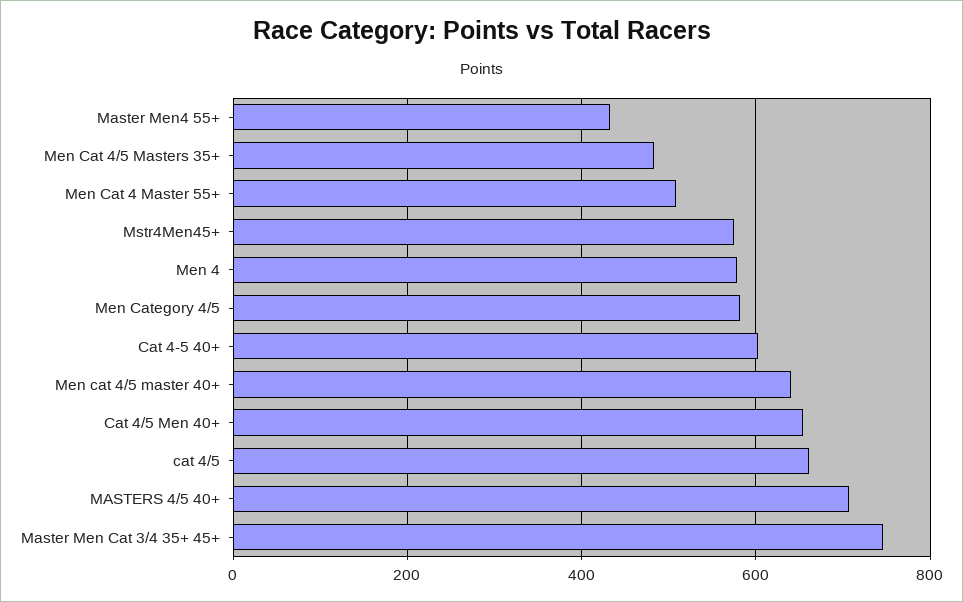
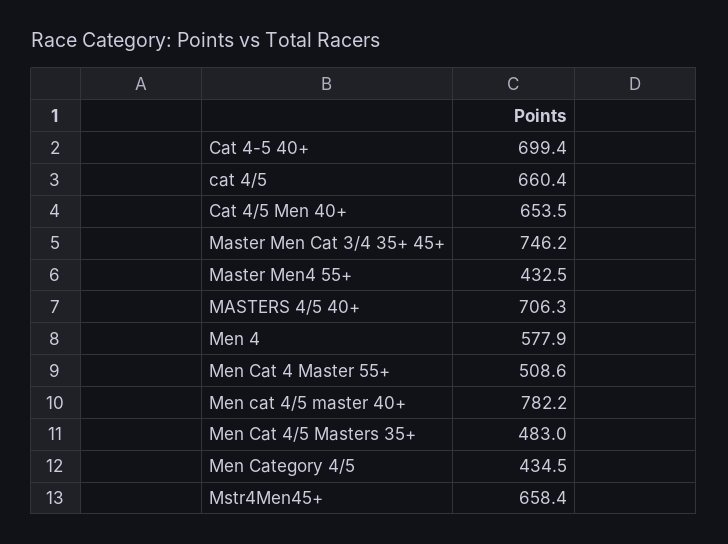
  {
    "Master Men4 55+": 432.5,
    "Men Cat 4/5 Masters 35+": 483,
    "Men Cat 4 Master 55+": 508.6,
-   "Mstr4Men45+": 580,
+   "Mstr4Men45+": 658.4,
    "Men 4": 577.9,
-   "Men Category 4/5": 580,
+   "Men Category 4/5": 434.5,
-   "Cat 4-5 40+": 600,
+   "Cat 4-5 40+": 699.4,
-   "Men cat 4/5 master 40+": 640,
+   "Men cat 4/5 master 40+": 782.2,
    "Cat 4/5 Men 40+": 653.5,
    "cat 4/5": 660.4,
    "MASTERS 4/5 40+": 706.3,
    "Master Men Cat 3/4 35+ 45+": 746.2
  }

